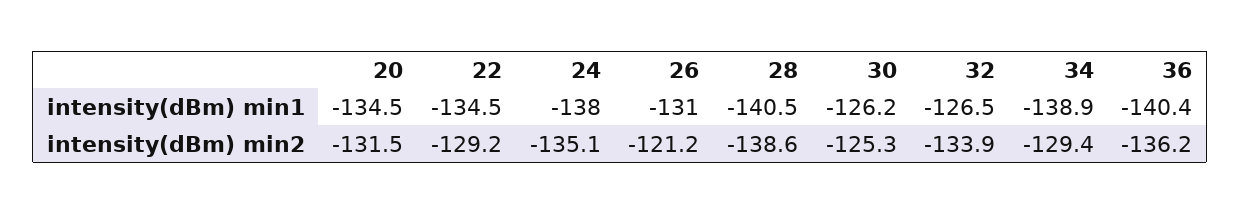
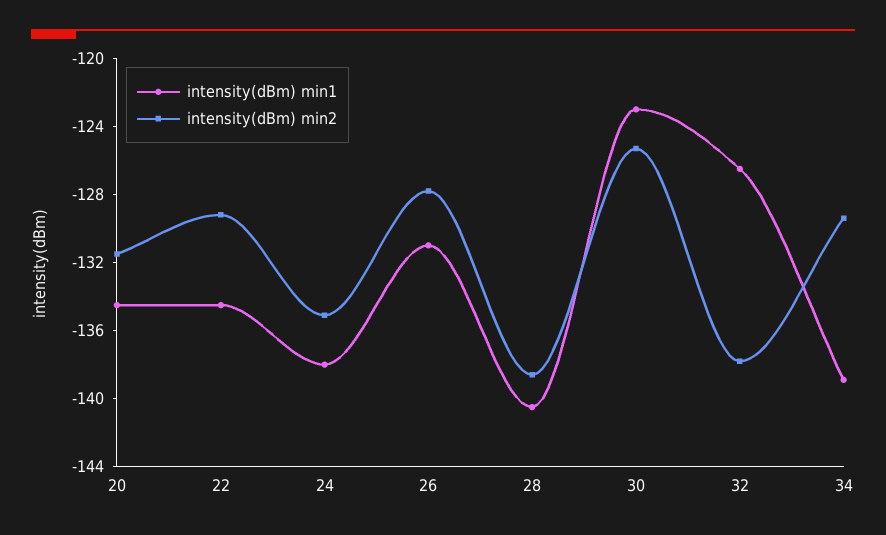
  {
    "intensity(dBm) min1": {
      "20": -134.5,
      "22": -134.5,
      "24": -138,
      "26": -131,
      "28": -140.5,
-     "30": -126.2,
+     "30": -123,
      "32": -126.5,
-     "34": -138.9,
+     "34": -138.9
-     "36": -140.4
    },
    "intensity(dBm) min2": {
      "20": -131.5,
      "22": -129.2,
      "24": -135.1,
-     "26": -121.2,
+     "26": -128,
      "28": -138.6,
      "30": -125.3,
-     "32": -133.9,
+     "32": -138,
-     "34": -129.4,
+     "34": -129.4
-     "36": -136.2
    }
  }

